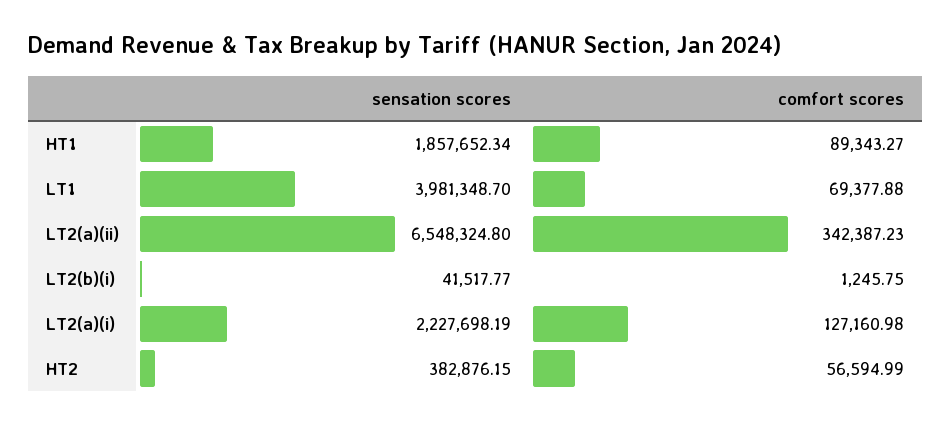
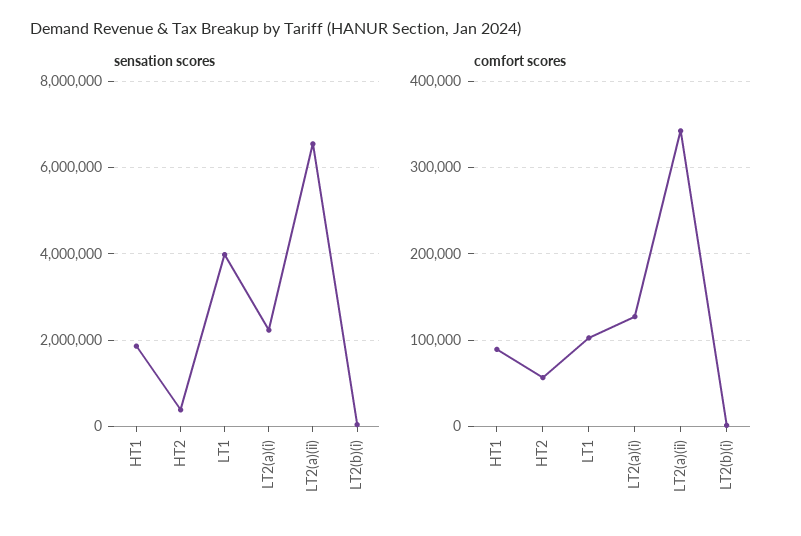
  {
    "sensation scores": {
      "HT1": 1857652.34,
      "LT1": 3981348.7,
      "LT2(a)(ii)": 6548324.8,
      "LT2(b)(i)": 41517.77,
      "LT2(a)(i)": 2227698.19,
      "HT2": 382876.15
    },
    "comfort scores": {
      "HT1": 89343.27,
-     "LT1": 69377.88,
+     "LT1": 100000,
      "LT2(a)(ii)": 342387.23,
      "LT2(b)(i)": 1245.75,
      "LT2(a)(i)": 127160.98,
      "HT2": 56594.99
    }
  }

